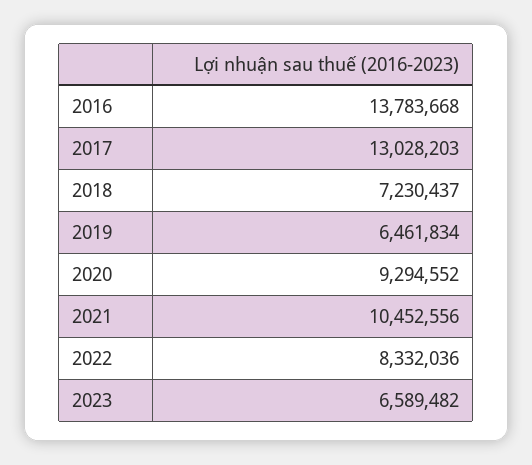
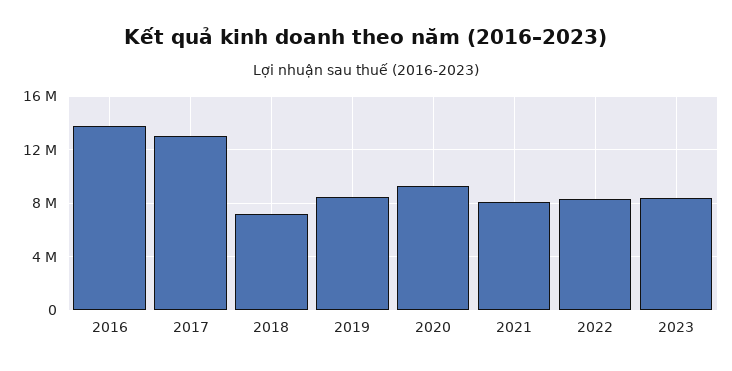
  {
    "2016": 13783668,
    "2017": 13028203,
    "2018": 7230437,
-   "2019": 6461834,
+   "2019": 8500000,
    "2020": 9294552,
-   "2021": 10452556,
+   "2021": 8000000,
    "2022": 8332036,
-   "2023": 6589482
+   "2023": 8500000
  }

